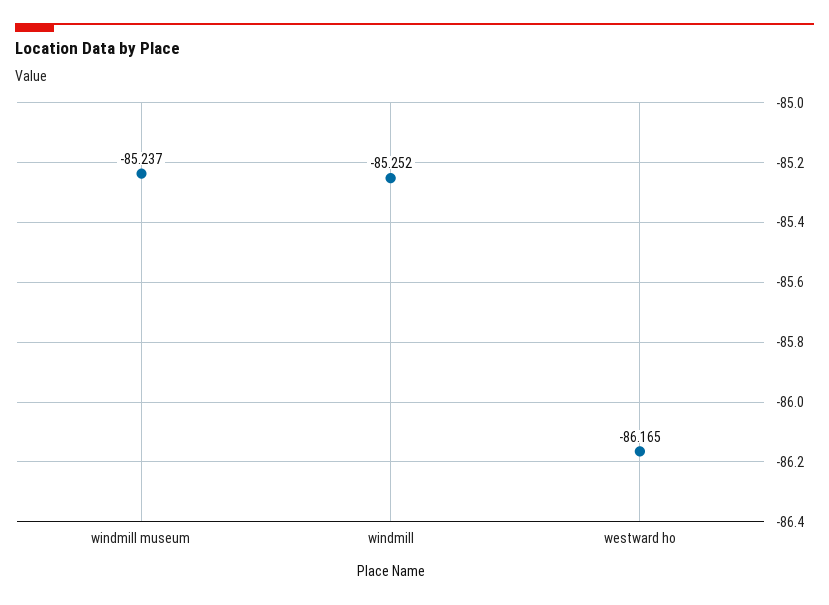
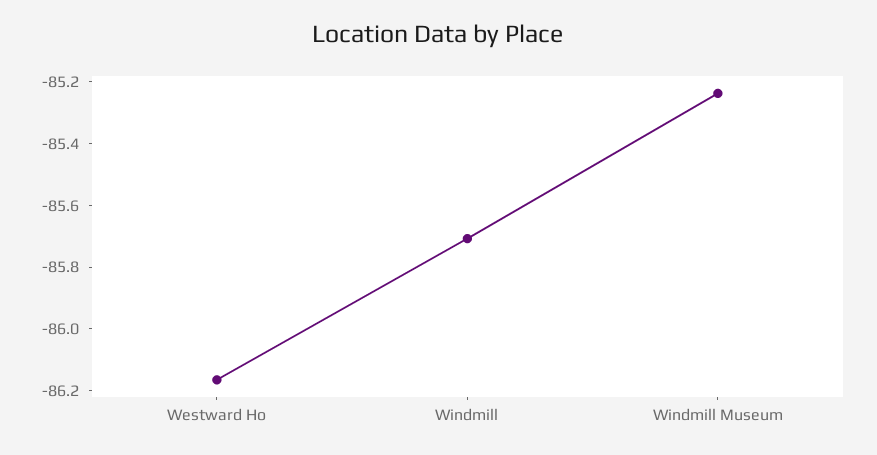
  {
    "windmill museum": -85.237,
-   "windmill": -85.252,
+   "windmill": -85.7,
    "westward ho": -86.165
  }

